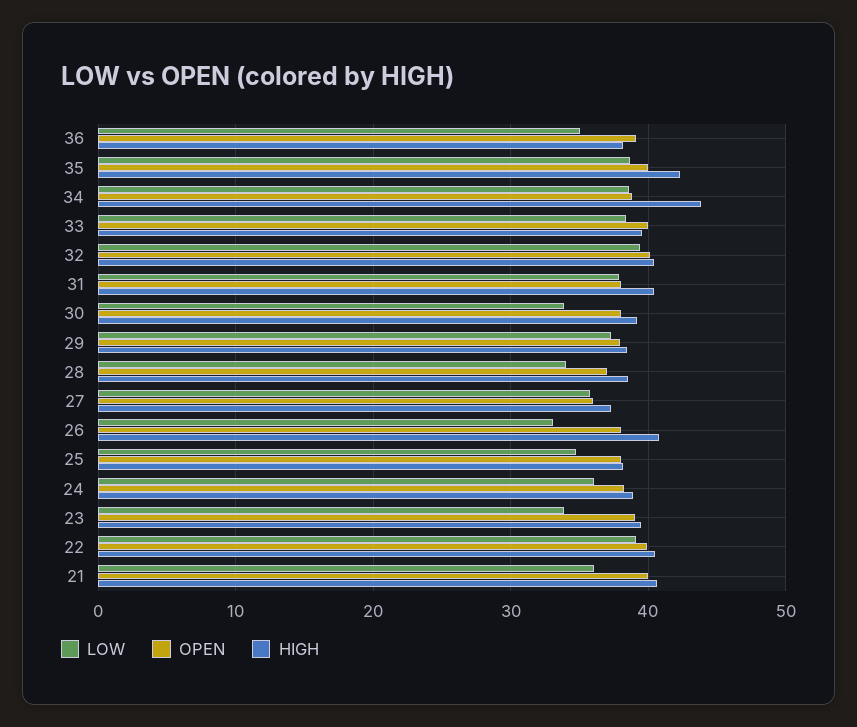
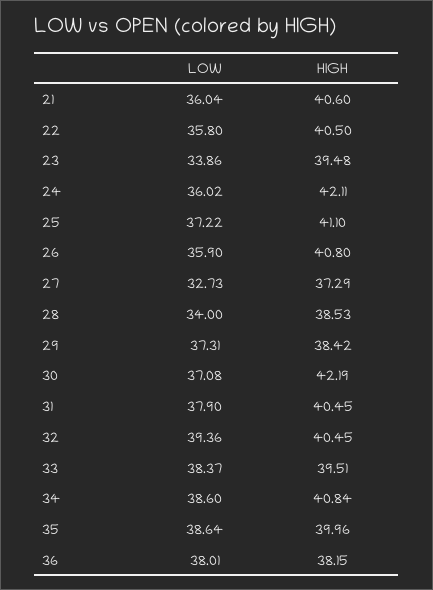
  {
    "LOW": {
-     "36": 35,
+     "36": 38.01,
      "35": 38.64,
      "34": 38.6,
      "33": 38.37,
      "32": 39.36,
      "31": 37.9,
-     "30": 34,
+     "30": 37.08,
      "29": 37.31,
      "28": 34,
-     "27": 36,
+     "27": 32.73,
-     "26": 33,
+     "26": 35.9,
-     "25": 35,
+     "25": 37.22,
      "24": 36.02,
      "23": 33.86,
-     "22": 39,
+     "22": 35.8,
      "21": 36.04
    },
-   "OPEN": {
-     "36": 39,
-     "35": 40,
-     "34": 39,
-     "33": 40,
-     "32": 40,
-     "31": 38,
-     "30": 38,
-     "29": 38,
-     "28": 37,
-     "27": 36,
-     "26": 38,
-     "25": 38,
-     "24": 38,
-     "23": 39,
-     "22": 40,
-     "21": 40
-   },
    "HIGH": {
      "36": 38.15,
-     "35": 42,
+     "35": 39.96,
-     "34": 44,
+     "34": 40.84,
      "33": 39.51,
      "32": 40.45,
      "31": 40.45,
-     "30": 39,
+     "30": 42.19,
      "29": 38.42,
      "28": 38.53,
      "27": 37.29,
      "26": 40.8,
-     "25": 38,
+     "25": 41.1,
-     "24": 39,
+     "24": 42.11,
      "23": 39.48,
      "22": 40.5,
      "21": 40.6
    }
  }

